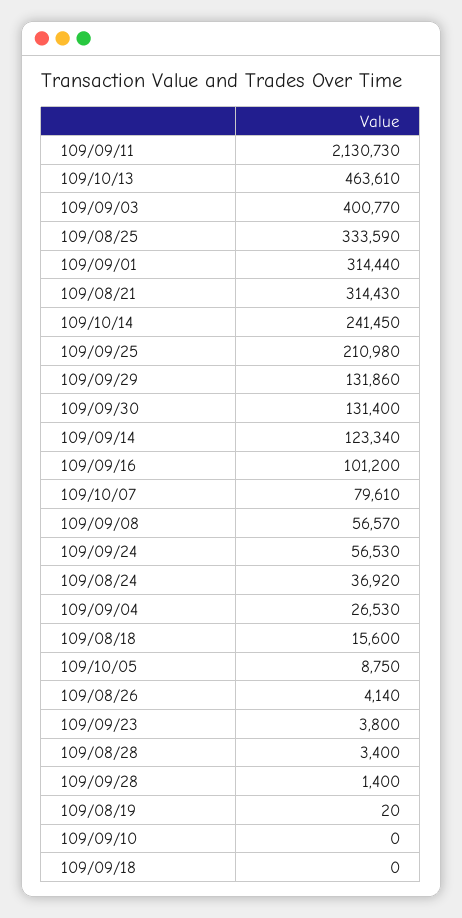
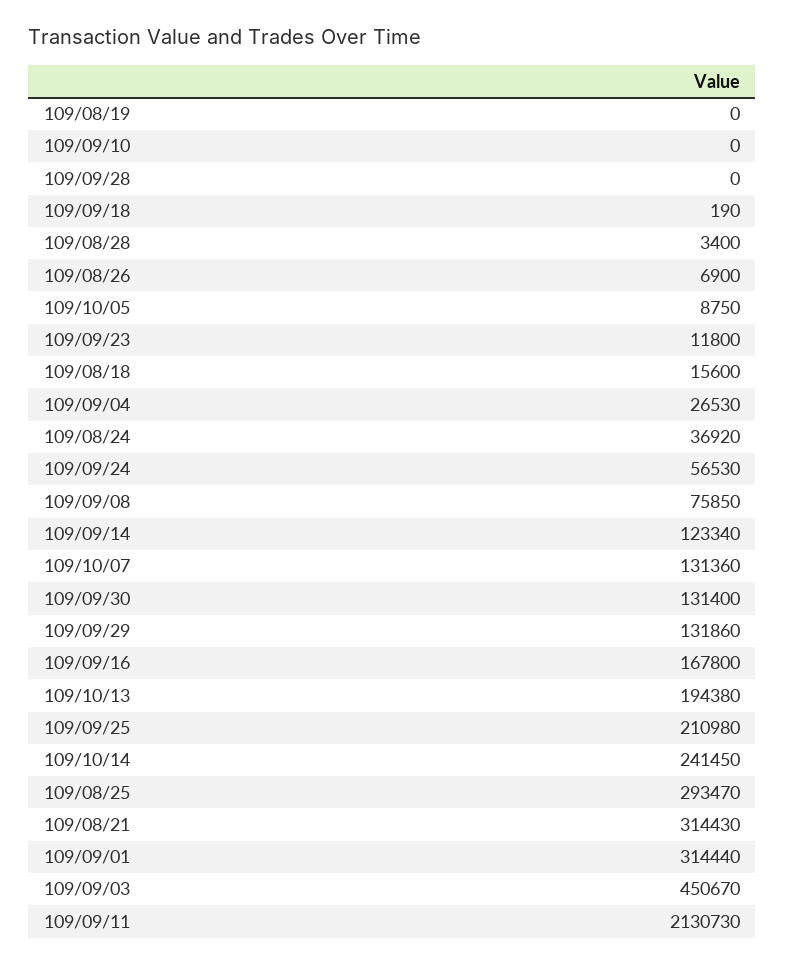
  {
    "109/09/11": 2130730,
-   "109/10/13": 463610,
+   "109/10/13": 194380,
-   "109/09/03": 400770,
+   "109/09/03": 450670,
-   "109/08/25": 333590,
+   "109/08/25": 293470,
    "109/09/01": 314440,
    "109/08/21": 314430,
    "109/10/14": 241450,
    "109/09/25": 210980,
    "109/09/29": 131860,
    "109/09/30": 131400,
    "109/09/14": 123340,
-   "109/09/16": 101200,
+   "109/09/16": 167800,
-   "109/10/07": 79610,
+   "109/10/07": 131360,
-   "109/09/08": 56570,
+   "109/09/08": 75850,
    "109/09/24": 56530,
    "109/08/24": 36920,
    "109/09/04": 26530,
    "109/08/18": 15600,
    "109/10/05": 8750,
-   "109/08/26": 4140,
+   "109/08/26": 6900,
-   "109/09/23": 3800,
+   "109/09/23": 11800,
    "109/08/28": 3400,
-   "109/09/28": 1400,
+   "109/09/28": 0,
-   "109/08/19": 20,
+   "109/08/19": 0,
    "109/09/10": 0,
-   "109/09/18": 0
+   "109/09/18": 190
  }

